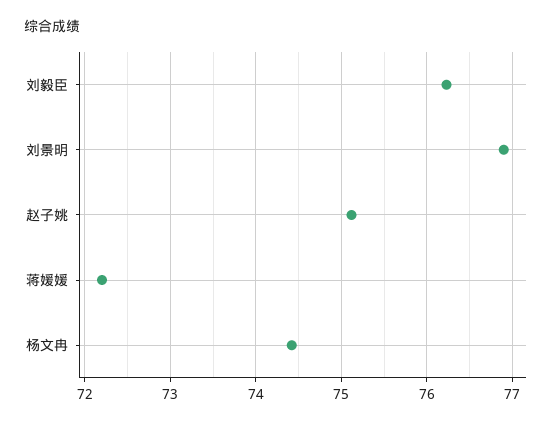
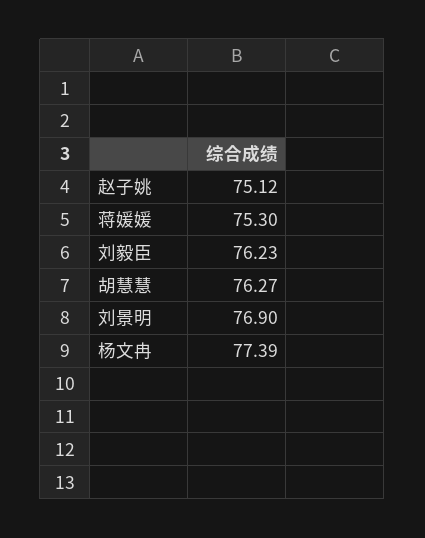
  {
    "刘毅臣": 76.23,
    "刘景明": 76.9,
    "赵子姚": 75.12,
-   "蒋媛媛": 72.2,
+   "蒋媛媛": 75.3,
-   "杨文冉": 74.4
+   "杨文冉": 77.39,
+   "胡慧慧": 76.27
  }

